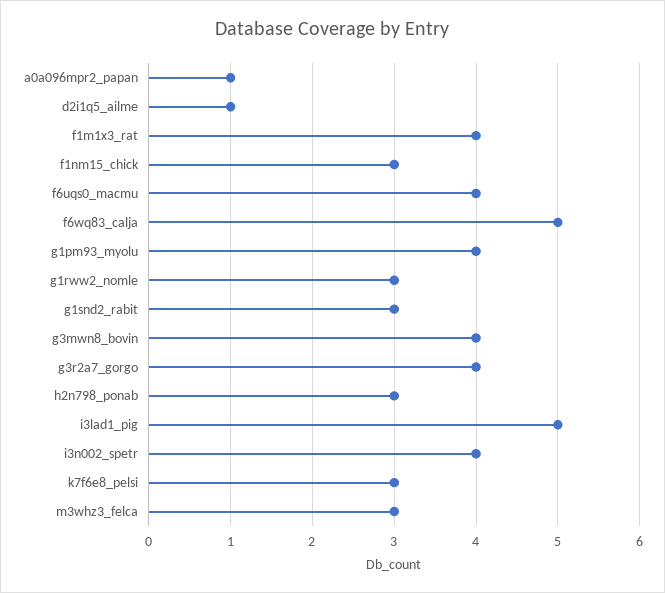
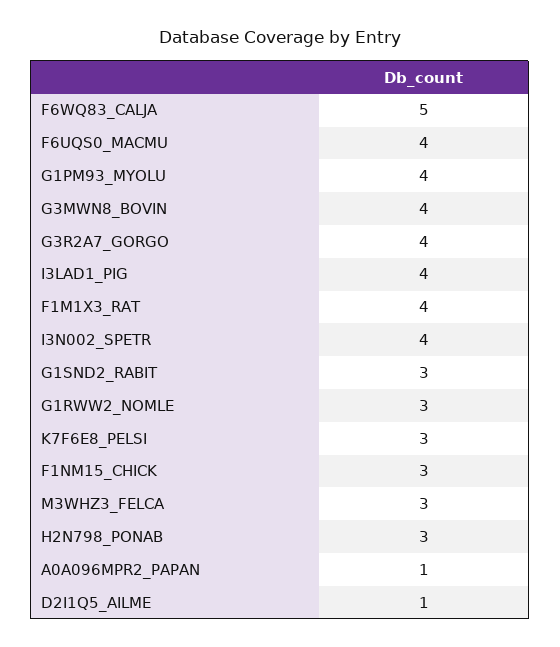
  {
    "a0a096mpr2_papan": 1,
    "d2i1q5_ailme": 1,
    "f1m1x3_rat": 4,
    "f1nm15_chick": 3,
    "f6uqs0_macmu": 4,
    "f6wq83_calja": 5,
    "g1pm93_myolu": 4,
    "g1rww2_nomle": 3,
    "g1snd2_rabit": 3,
    "g3mwn8_bovin": 4,
    "g3r2a7_gorgo": 4,
    "h2n798_ponab": 3,
-   "i3lad1_pig": 5,
+   "i3lad1_pig": 4,
    "i3n002_spetr": 4,
    "k7f6e8_pelsi": 3,
    "m3whz3_felca": 3
  }

